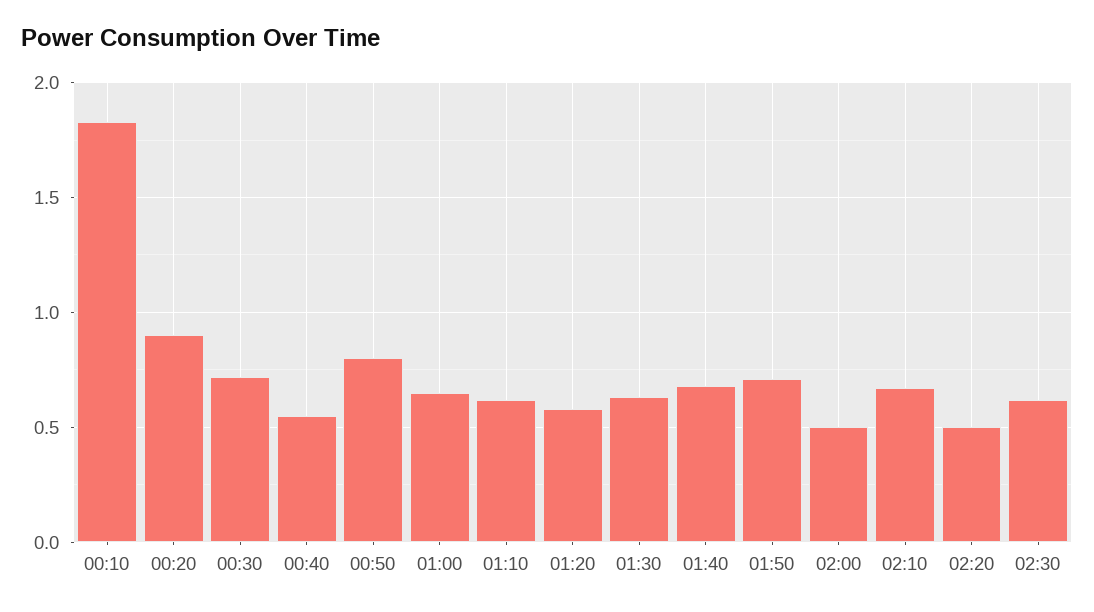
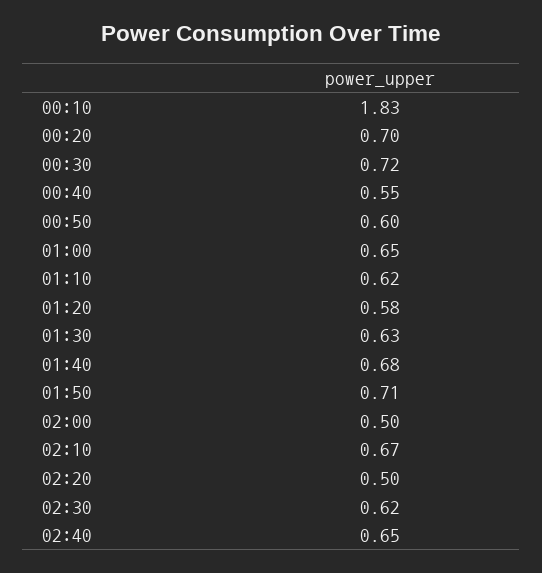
  {
    "00:10": 1.83,
-   "00:20": 0.9,
+   "00:20": 0.7,
    "00:30": 0.72,
    "00:40": 0.55,
-   "00:50": 0.8,
+   "00:50": 0.6,
    "01:00": 0.65,
    "01:10": 0.62,
    "01:20": 0.58,
    "01:30": 0.63,
    "01:40": 0.68,
    "01:50": 0.71,
    "02:00": 0.5,
    "02:10": 0.67,
    "02:20": 0.5,
-   "02:30": 0.62
+   "02:30": 0.62,
+   "02:40": 0.65
  }

